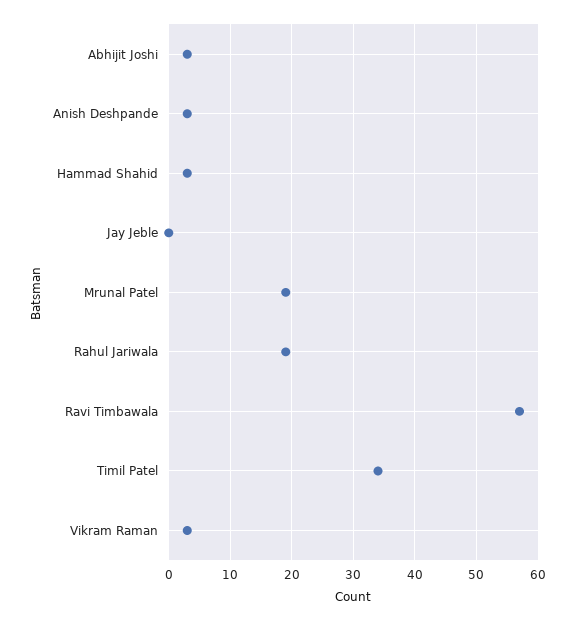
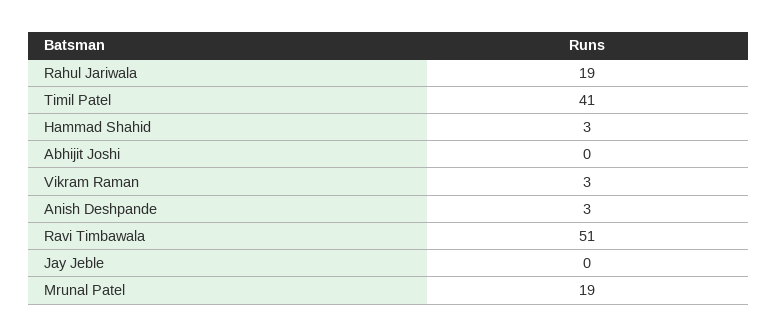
  {
-   "Abhijit Joshi": 3,
+   "Abhijit Joshi": 0,
    "Anish Deshpande": 3,
    "Hammad Shahid": 3,
    "Jay Jeble": 0,
    "Mrunal Patel": 19,
    "Rahul Jariwala": 19,
-   "Ravi Timbawala": 57,
+   "Ravi Timbawala": 51,
-   "Timil Patel": 34,
+   "Timil Patel": 41,
    "Vikram Raman": 3
  }

